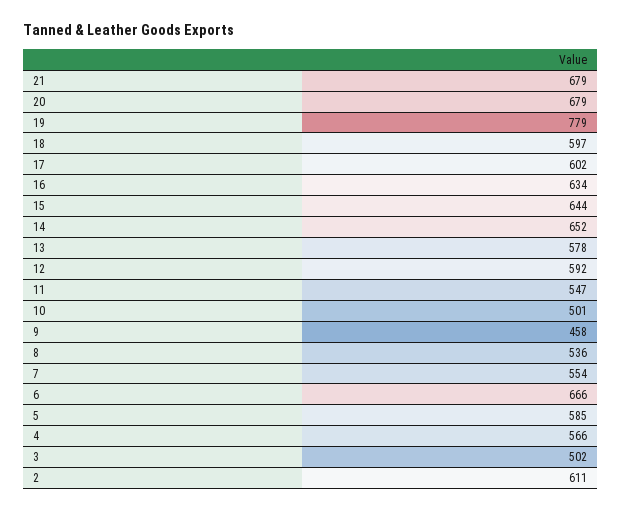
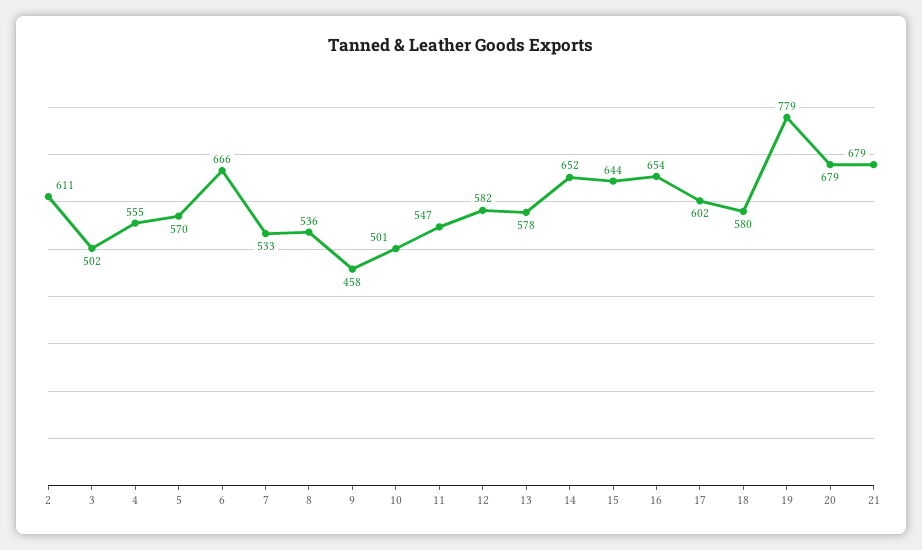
  {
    "21": 679,
    "20": 679,
    "19": 779,
-   "18": 597,
+   "18": 580,
    "17": 602,
-   "16": 634,
+   "16": 654,
    "15": 644,
    "14": 652,
    "13": 578,
-   "12": 592,
+   "12": 582,
    "11": 547,
    "10": 501,
    "9": 458,
    "8": 536,
-   "7": 554,
+   "7": 533,
    "6": 666,
-   "5": 585,
+   "5": 570,
-   "4": 566,
+   "4": 555,
    "3": 502,
    "2": 611
  }

